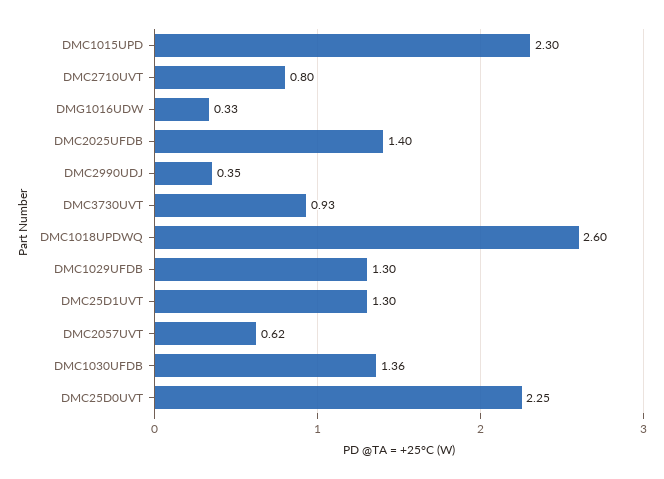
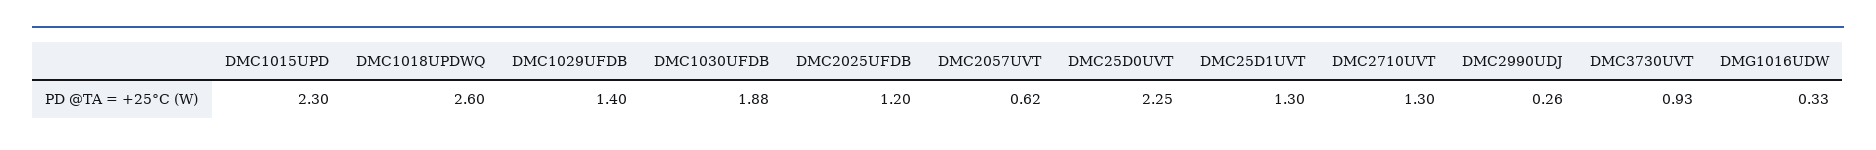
  {
    "DMC1015UPD": 2.3,
-   "DMC2710UVT": 0.8,
+   "DMC2710UVT": 1.3,
    "DMG1016UDW": 0.33,
-   "DMC2025UFDB": 1.4,
+   "DMC2025UFDB": 1.2,
-   "DMC2990UDJ": 0.35,
+   "DMC2990UDJ": 0.26,
    "DMC3730UVT": 0.93,
    "DMC1018UPDWQ": 2.6,
-   "DMC1029UFDB": 1.3,
+   "DMC1029UFDB": 1.4,
    "DMC25D1UVT": 1.3,
    "DMC2057UVT": 0.62,
-   "DMC1030UFDB": 1.36,
+   "DMC1030UFDB": 1.88,
    "DMC25D0UVT": 2.25
  }

